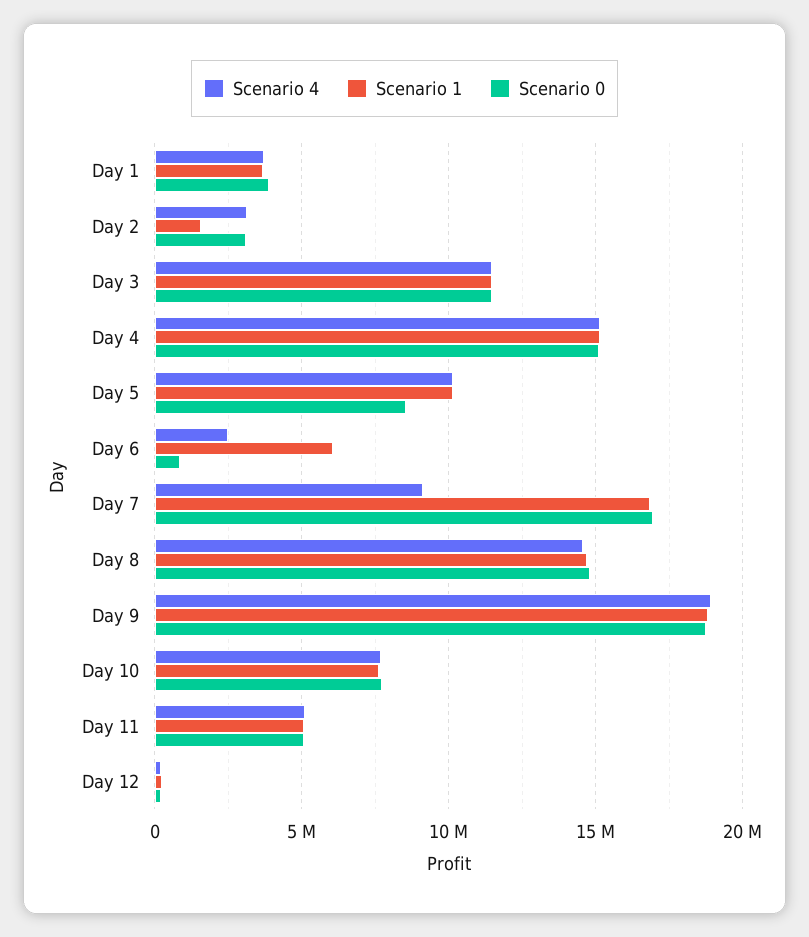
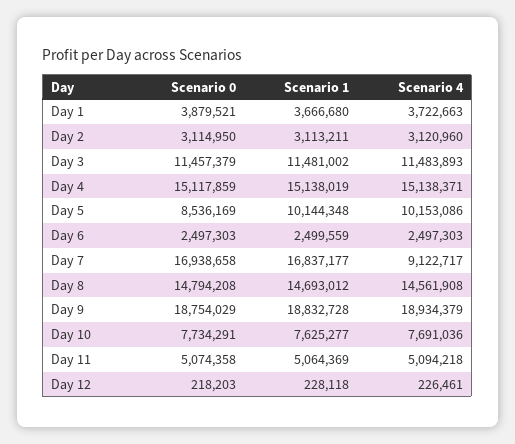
  {
    "Scenario 4": {
      "Day 1": 3722663,
      "Day 2": 3120960,
      "Day 3": 11483893,
      "Day 4": 15138371,
      "Day 5": 10153086,
      "Day 6": 2497303,
      "Day 7": 9122717,
      "Day 8": 14561908,
      "Day 9": 18934379,
      "Day 10": 7691036,
      "Day 11": 5094218,
      "Day 12": 226461
    },
    "Scenario 1": {
      "Day 1": 3666680,
-     "Day 2": 1500000,
+     "Day 2": 3113211,
      "Day 3": 11481002,
      "Day 4": 15138019,
      "Day 5": 10144348,
-     "Day 6": 6000000,
+     "Day 6": 2499559,
      "Day 7": 16837177,
      "Day 8": 14693012,
      "Day 9": 18832728,
      "Day 10": 7625277,
      "Day 11": 5064369,
      "Day 12": 228118
    },
    "Scenario 0": {
      "Day 1": 3879521,
      "Day 2": 3114950,
      "Day 3": 11457379,
      "Day 4": 15117859,
      "Day 5": 8536169,
-     "Day 6": 1000000,
+     "Day 6": 2497303,
      "Day 7": 16938658,
      "Day 8": 14794208,
      "Day 9": 18754029,
      "Day 10": 7734291,
      "Day 11": 5074358,
      "Day 12": 218203
    }
  }

